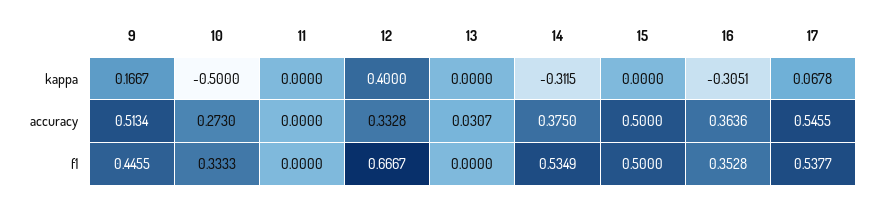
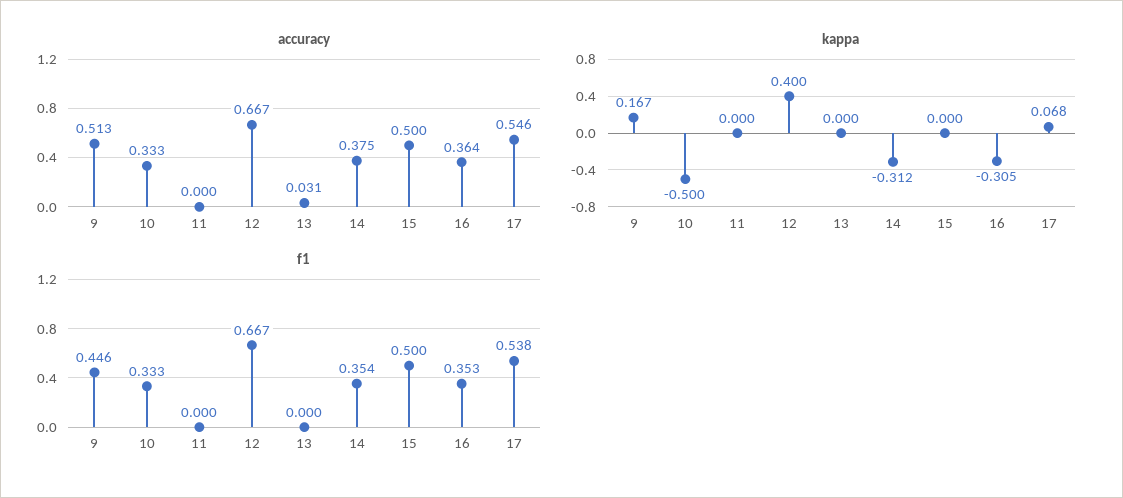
  {
    "kappa": {
      "9": 0.1667,
      "10": -0.5,
      "11": 0,
      "12": 0.4,
      "13": 0,
      "14": -0.3115,
      "15": 0,
      "16": -0.3051,
      "17": 0.0678
    },
    "accuracy": {
      "9": 0.5134,
-     "10": 0.273,
+     "10": 0.333,
      "11": 0,
-     "12": 0.3328,
+     "12": 0.667,
      "13": 0.0307,
      "14": 0.375,
      "15": 0.5,
      "16": 0.3636,
      "17": 0.5455
    },
    "f1": {
      "9": 0.4455,
      "10": 0.3333,
      "11": 0,
      "12": 0.6667,
      "13": 0,
-     "14": 0.5349,
+     "14": 0.354,
      "15": 0.5,
      "16": 0.3528,
      "17": 0.5377
    }
  }

